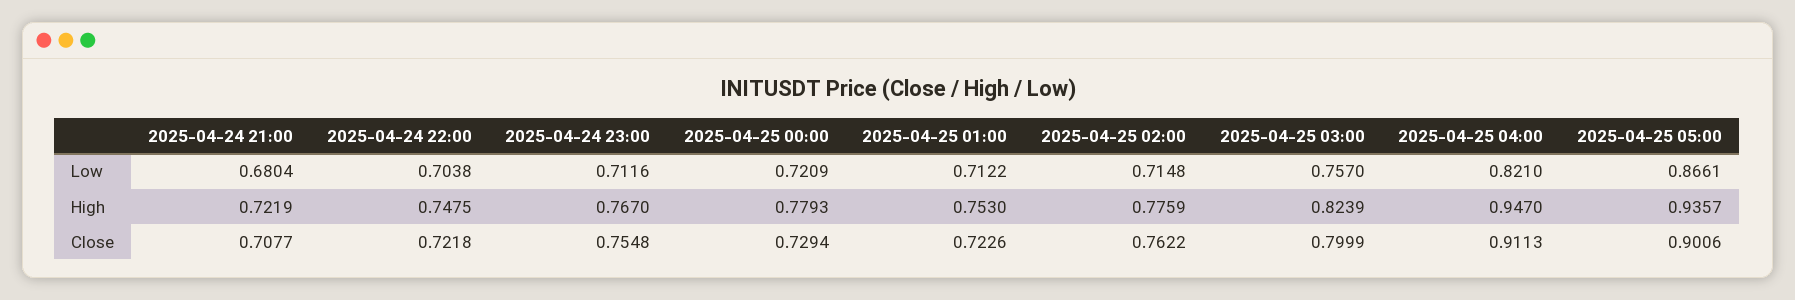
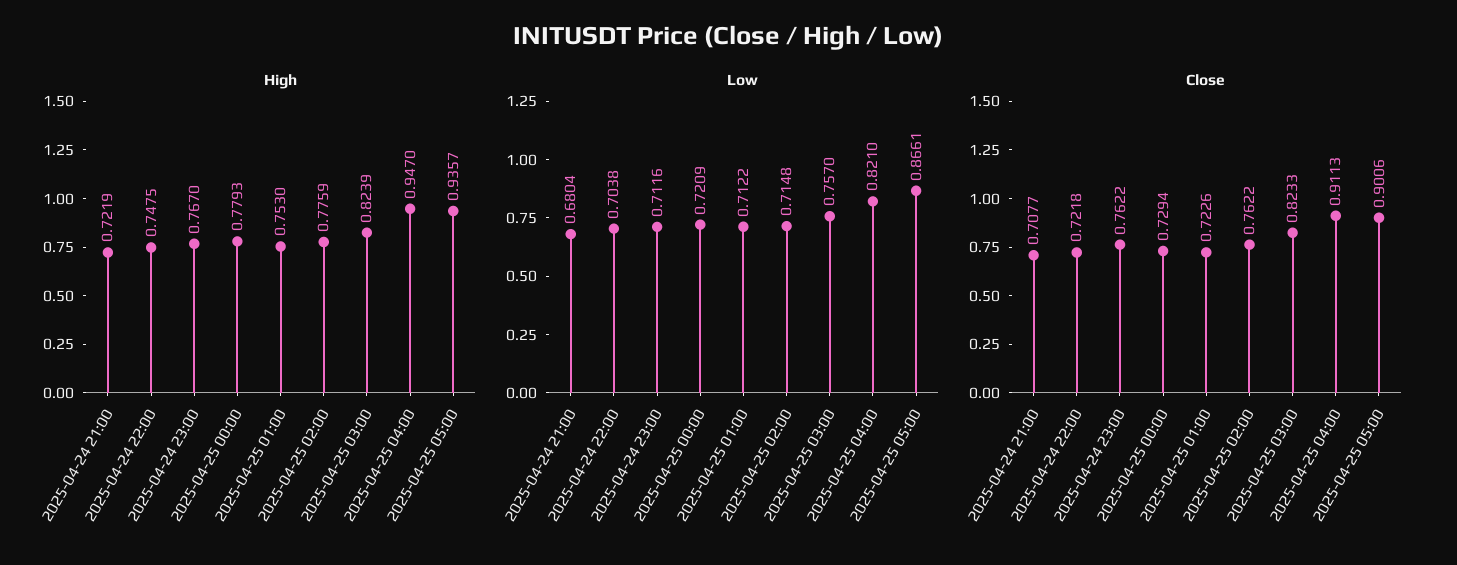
  {
    "Low": {
      "2025-04-24 21:00": 0.6804,
      "2025-04-24 22:00": 0.7038,
      "2025-04-24 23:00": 0.7116,
      "2025-04-25 00:00": 0.7209,
      "2025-04-25 01:00": 0.7122,
      "2025-04-25 02:00": 0.7148,
      "2025-04-25 03:00": 0.757,
      "2025-04-25 04:00": 0.821,
      "2025-04-25 05:00": 0.8661
    },
    "High": {
      "2025-04-24 21:00": 0.7219,
      "2025-04-24 22:00": 0.7475,
      "2025-04-24 23:00": 0.767,
      "2025-04-25 00:00": 0.7793,
      "2025-04-25 01:00": 0.753,
      "2025-04-25 02:00": 0.7759,
      "2025-04-25 03:00": 0.8239,
      "2025-04-25 04:00": 0.947,
      "2025-04-25 05:00": 0.9357
    },
    "Close": {
      "2025-04-24 21:00": 0.7077,
      "2025-04-24 22:00": 0.7218,
-     "2025-04-24 23:00": 0.7548,
+     "2025-04-24 23:00": 0.7622,
      "2025-04-25 00:00": 0.7294,
      "2025-04-25 01:00": 0.7226,
      "2025-04-25 02:00": 0.7622,
-     "2025-04-25 03:00": 0.7999,
+     "2025-04-25 03:00": 0.8233,
      "2025-04-25 04:00": 0.9113,
      "2025-04-25 05:00": 0.9006
    }
  }

